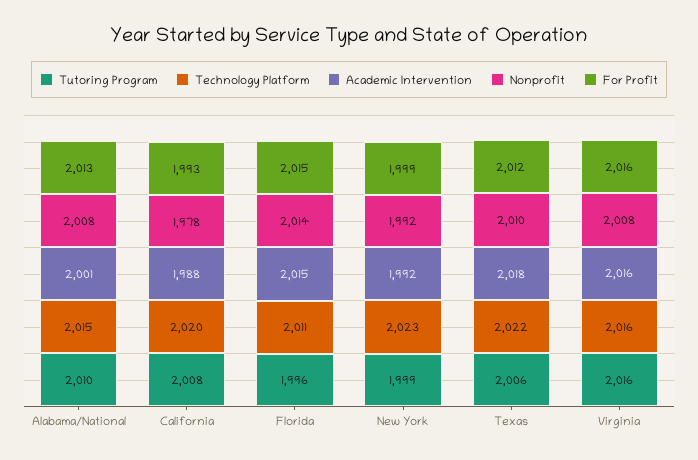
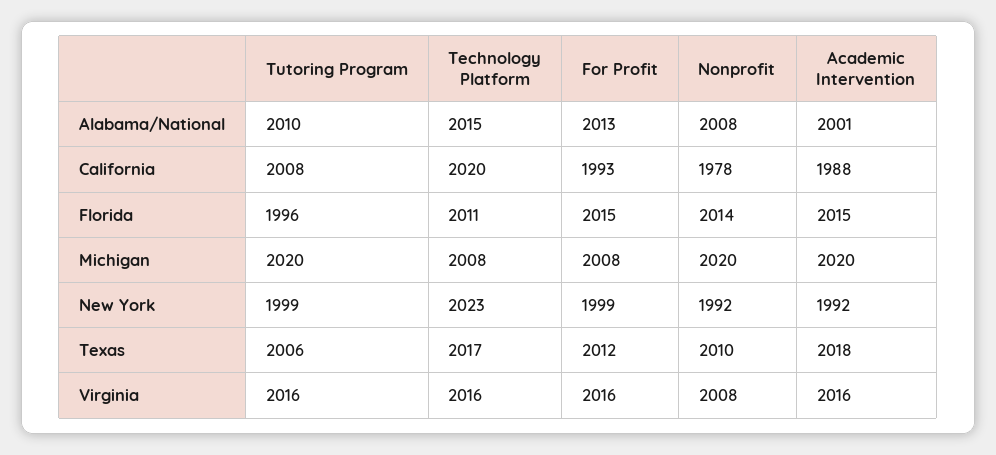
  {
    "Tutoring Program": {
      "Alabama/National": 2010,
      "California": 2008,
      "Florida": 1996,
      "New York": 1999,
      "Texas": 2006,
-     "Virginia": 2016
+     "Virginia": 2016,
+     "Michigan": 2020
    },
    "Technology Platform": {
      "Alabama/National": 2015,
      "California": 2020,
      "Florida": 2011,
      "New York": 2023,
-     "Texas": 2022,
+     "Texas": 2017,
-     "Virginia": 2016
+     "Virginia": 2016,
+     "Michigan": 2008
    },
    "Academic Intervention": {
      "Alabama/National": 2001,
      "California": 1988,
      "Florida": 2015,
      "New York": 1992,
      "Texas": 2018,
-     "Virginia": 2016
+     "Virginia": 2016,
+     "Michigan": 2020
    },
    "Nonprofit": {
      "Alabama/National": 2008,
      "California": 1978,
      "Florida": 2014,
      "New York": 1992,
      "Texas": 2010,
-     "Virginia": 2008
+     "Virginia": 2008,
+     "Michigan": 2020
    },
    "For Profit": {
      "Alabama/National": 2013,
      "California": 1993,
      "Florida": 2015,
      "New York": 1999,
      "Texas": 2012,
-     "Virginia": 2016
+     "Virginia": 2016,
+     "Michigan": 2008
    }
  }

